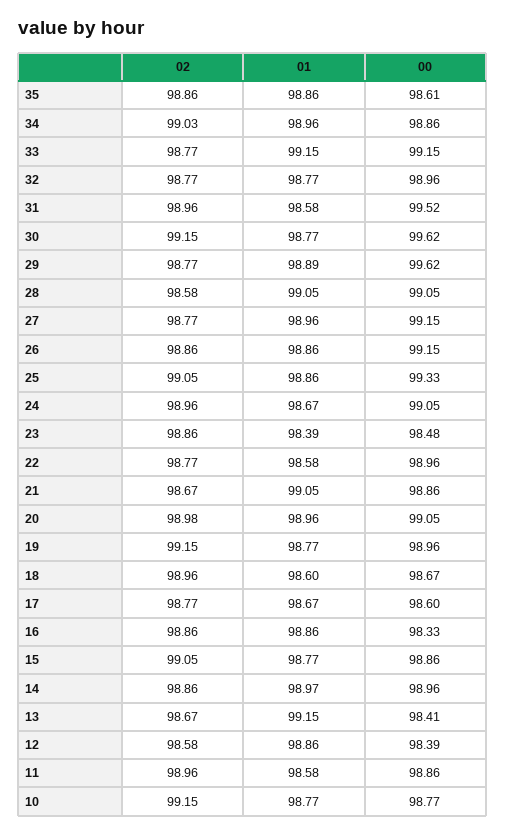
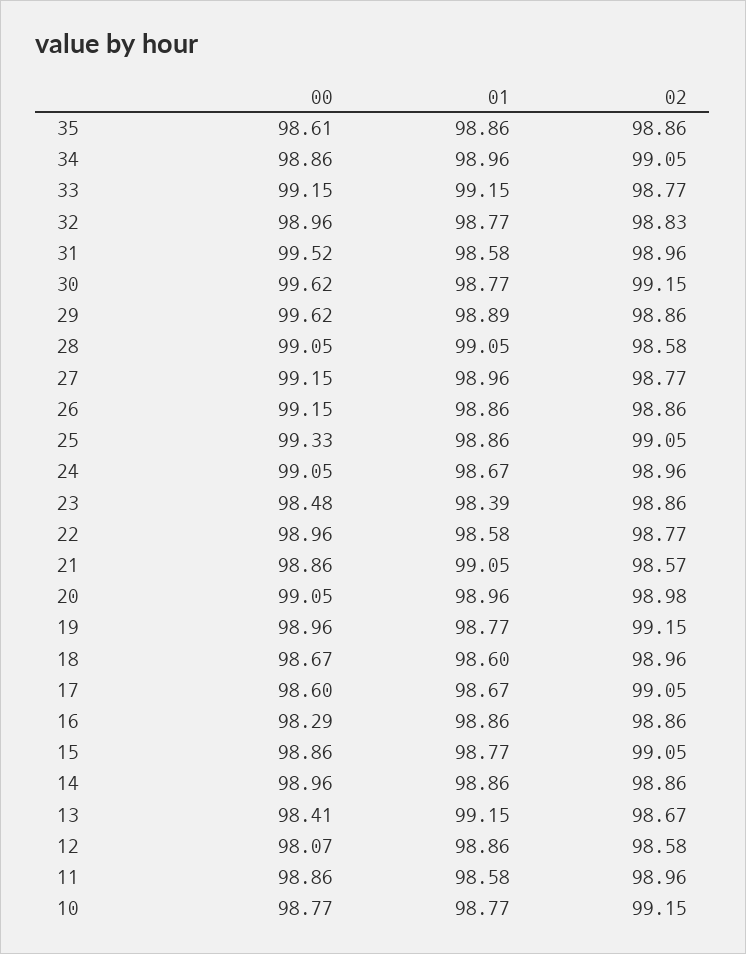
  {
    "02": {
      "35": 98.86,
-     "34": 99.03,
+     "34": 99.05,
      "33": 98.77,
-     "32": 98.77,
+     "32": 98.83,
      "31": 98.96,
      "30": 99.15,
-     "29": 98.77,
+     "29": 98.86,
      "28": 98.58,
      "27": 98.77,
      "26": 98.86,
      "25": 99.05,
      "24": 98.96,
      "23": 98.86,
      "22": 98.77,
-     "21": 98.67,
+     "21": 98.57,
      "20": 98.98,
      "19": 99.15,
      "18": 98.96,
-     "17": 98.77,
+     "17": 99.05,
      "16": 98.86,
      "15": 99.05,
      "14": 98.86,
      "13": 98.67,
      "12": 98.58,
      "11": 98.96,
      "10": 99.15
    },
    "01": {
      "35": 98.86,
      "34": 98.96,
      "33": 99.15,
      "32": 98.77,
      "31": 98.58,
      "30": 98.77,
      "29": 98.89,
      "28": 99.05,
      "27": 98.96,
      "26": 98.86,
      "25": 98.86,
      "24": 98.67,
      "23": 98.39,
      "22": 98.58,
      "21": 99.05,
      "20": 98.96,
      "19": 98.77,
      "18": 98.6,
      "17": 98.67,
      "16": 98.86,
      "15": 98.77,
-     "14": 98.97,
+     "14": 98.86,
      "13": 99.15,
      "12": 98.86,
      "11": 98.58,
      "10": 98.77
    },
    "00": {
      "35": 98.61,
      "34": 98.86,
      "33": 99.15,
      "32": 98.96,
      "31": 99.52,
      "30": 99.62,
      "29": 99.62,
      "28": 99.05,
      "27": 99.15,
      "26": 99.15,
      "25": 99.33,
      "24": 99.05,
      "23": 98.48,
      "22": 98.96,
      "21": 98.86,
      "20": 99.05,
      "19": 98.96,
      "18": 98.67,
      "17": 98.6,
-     "16": 98.33,
+     "16": 98.29,
      "15": 98.86,
      "14": 98.96,
      "13": 98.41,
-     "12": 98.39,
+     "12": 98.07,
      "11": 98.86,
      "10": 98.77
    }
  }

